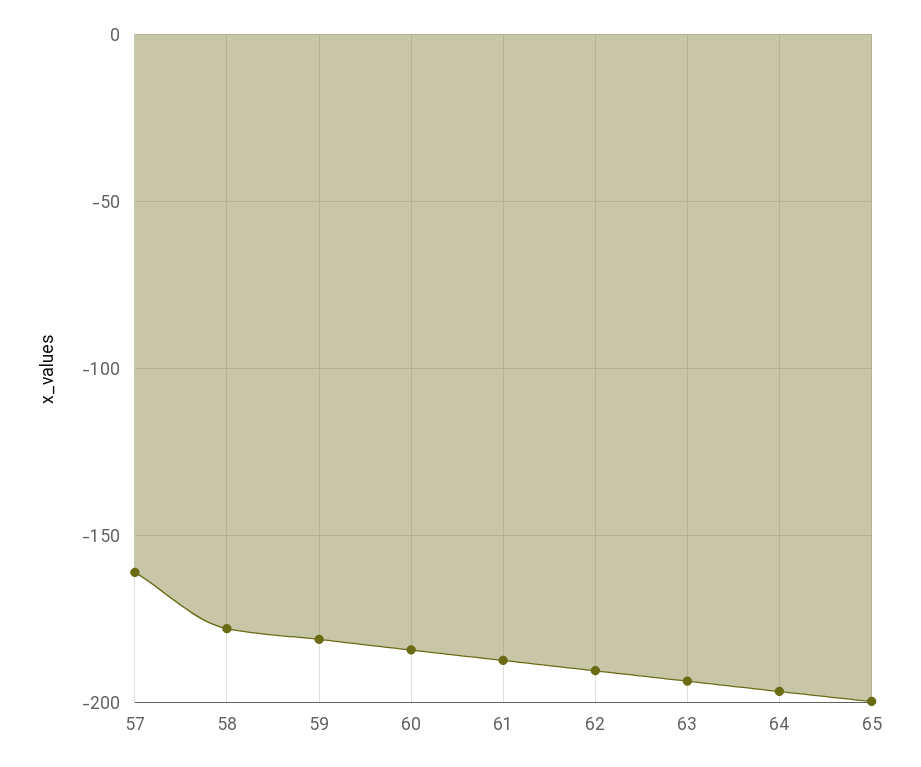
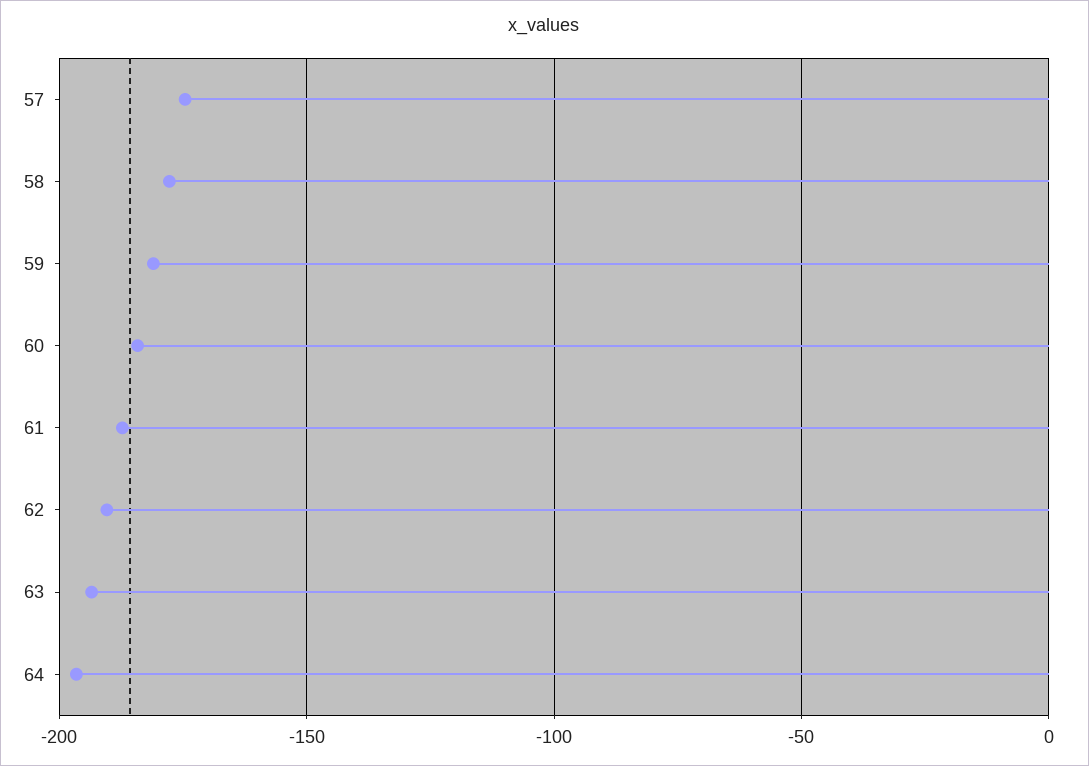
  {
-   "57": -160,
+   "57": -175,
    "58": -180,
    "59": -180,
    "60": -185,
    "61": -185,
    "62": -190,
    "63": -195,
-   "64": -195,
+   "64": -195
-   "65": -200
  }

